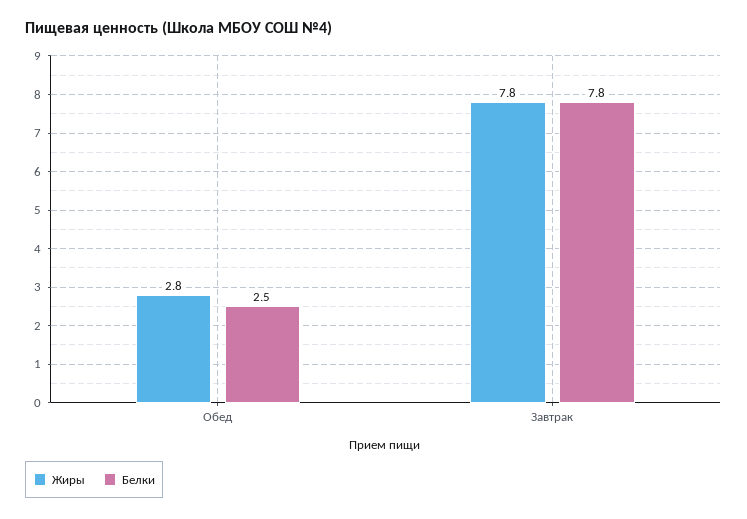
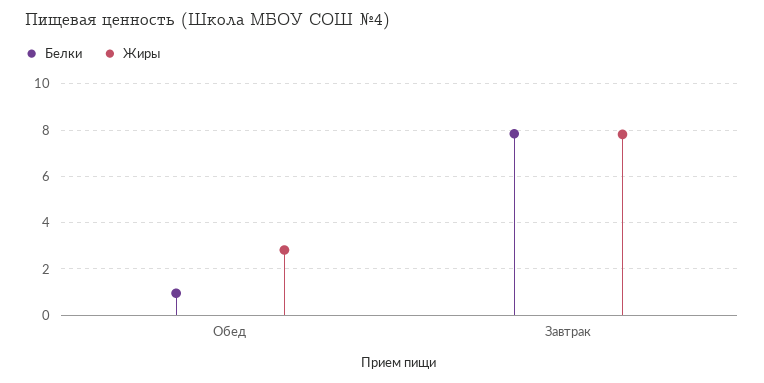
  {
    "Жиры": {
      "Обед": 2.8,
      "Завтрак": 7.8
    },
    "Белки": {
-     "Обед": 2.5,
+     "Обед": 1,
      "Завтрак": 7.8
    }
  }

